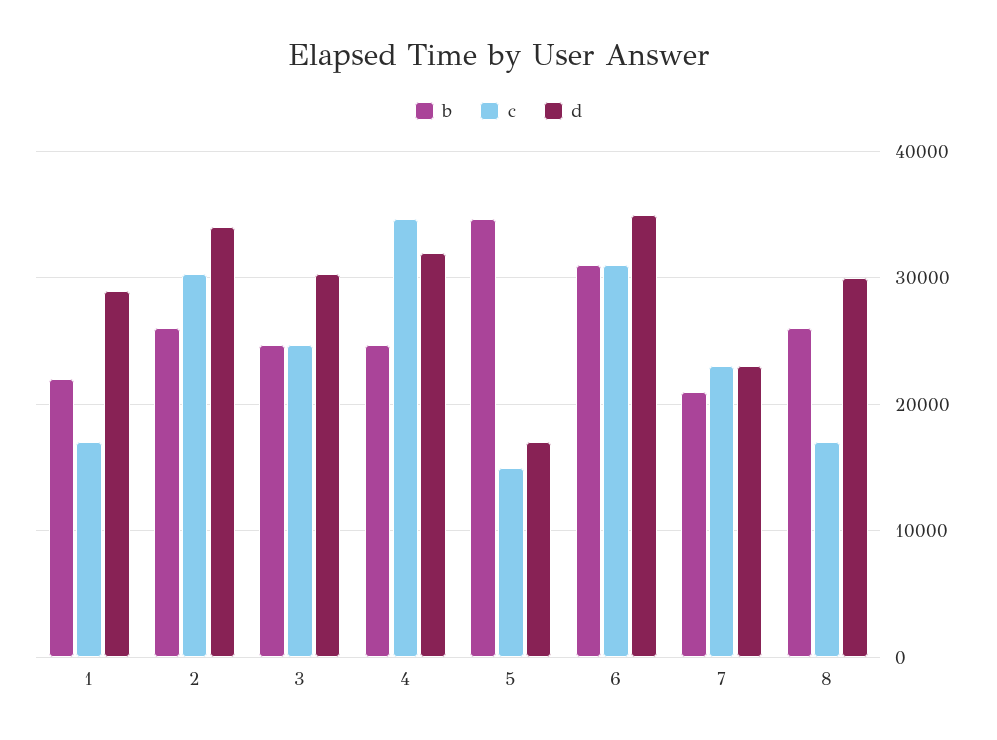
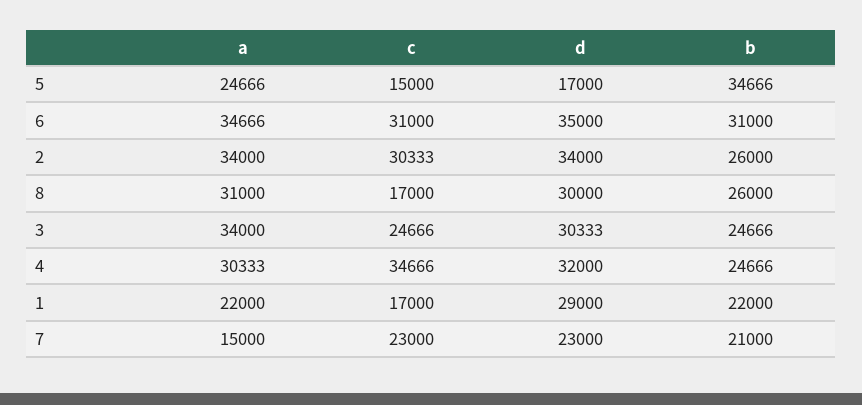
  {
    "b": {
      "1": 22000,
      "2": 26000,
      "3": 24666,
      "4": 24666,
      "5": 34666,
      "6": 31000,
      "7": 21000,
      "8": 26000
    },
    "c": {
      "1": 17000,
      "2": 30333,
      "3": 24666,
      "4": 34666,
      "5": 15000,
      "6": 31000,
      "7": 23000,
      "8": 17000
    },
    "d": {
      "1": 29000,
      "2": 34000,
      "3": 30333,
      "4": 32000,
      "5": 17000,
      "6": 35000,
      "7": 23000,
      "8": 30000
-   }
+   },
+   "a": {
+     "5": 24666,
+     "6": 34666,
+     "2": 34000,
+     "8": 31000,
+     "3": 34000,
+     "4": 30333,
+     "1": 22000,
+     "7": 15000
+   }
  }

